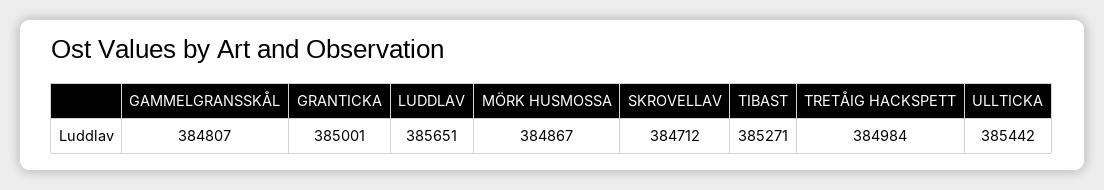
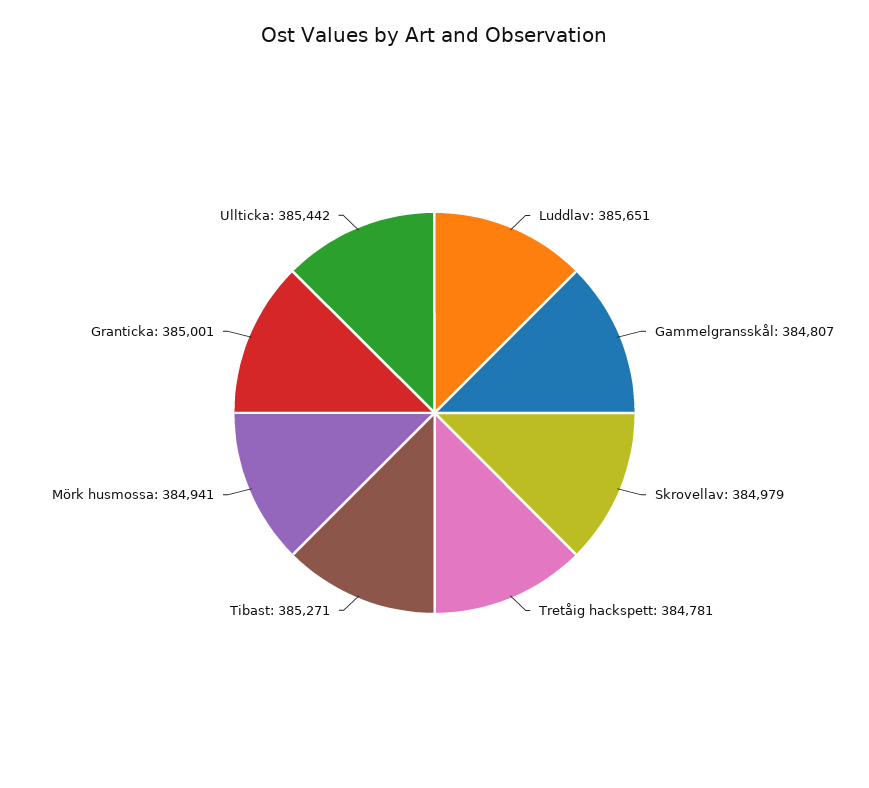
  {
    "GAMMELGRANSSKÅL": 384807,
    "GRANTICKA": 385001,
    "LUDDLAV": 385651,
-   "MÖRK HUSMOSSA": 384867,
+   "MÖRK HUSMOSSA": 384941,
-   "SKROVELLAV": 384712,
+   "SKROVELLAV": 384979,
    "TIBAST": 385271,
-   "TRETÅIG HACKSPETT": 384984,
+   "TRETÅIG HACKSPETT": 384781,
    "ULLTICKA": 385442
  }

